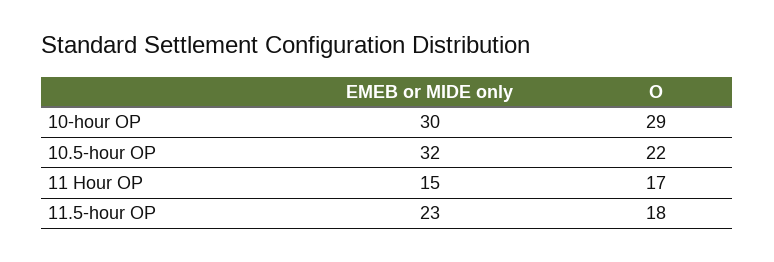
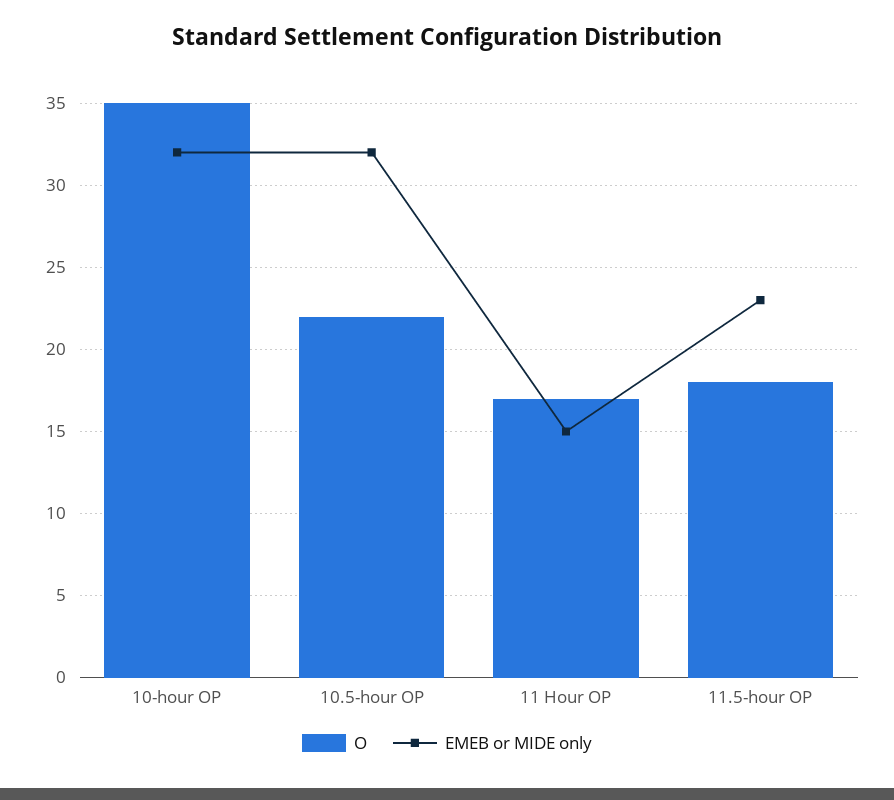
  {
    "EMEB or MIDE only": {
-     "10-hour OP": 30,
+     "10-hour OP": 32,
      "10.5-hour OP": 32,
      "11 Hour OP": 15,
      "11.5-hour OP": 23
    },
    "O": {
-     "10-hour OP": 29,
+     "10-hour OP": 35,
      "10.5-hour OP": 22,
      "11 Hour OP": 17,
      "11.5-hour OP": 18
    }
  }

